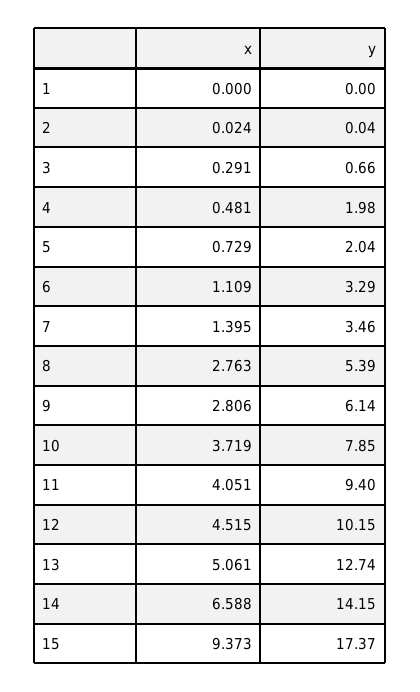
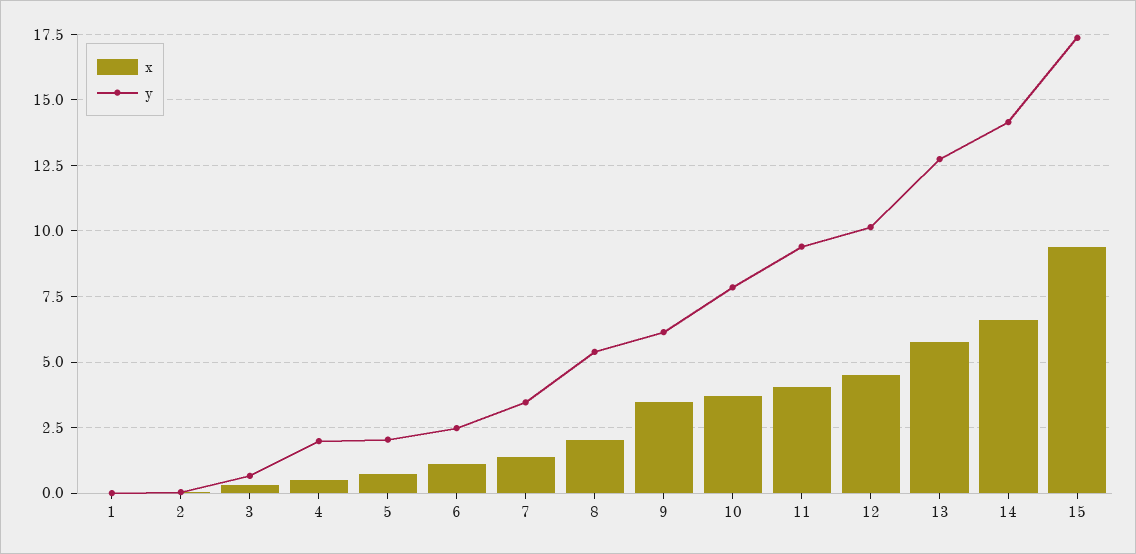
  {
    "x": {
      "1": 0,
      "2": 0.024,
      "3": 0.291,
      "4": 0.481,
      "5": 0.729,
      "6": 1.109,
      "7": 1.395,
-     "8": 2.763,
+     "8": 2,
-     "9": 2.806,
+     "9": 3.5,
      "10": 3.719,
      "11": 4.051,
      "12": 4.515,
-     "13": 5.061,
+     "13": 5.75,
      "14": 6.588,
      "15": 9.373
    },
    "y": {
      "1": 0,
      "2": 0.04,
      "3": 0.66,
      "4": 1.98,
      "5": 2.04,
-     "6": 3.29,
+     "6": 2.5,
      "7": 3.46,
      "8": 5.39,
      "9": 6.14,
      "10": 7.85,
      "11": 9.4,
      "12": 10.15,
      "13": 12.74,
      "14": 14.15,
      "15": 17.37
    }
  }

